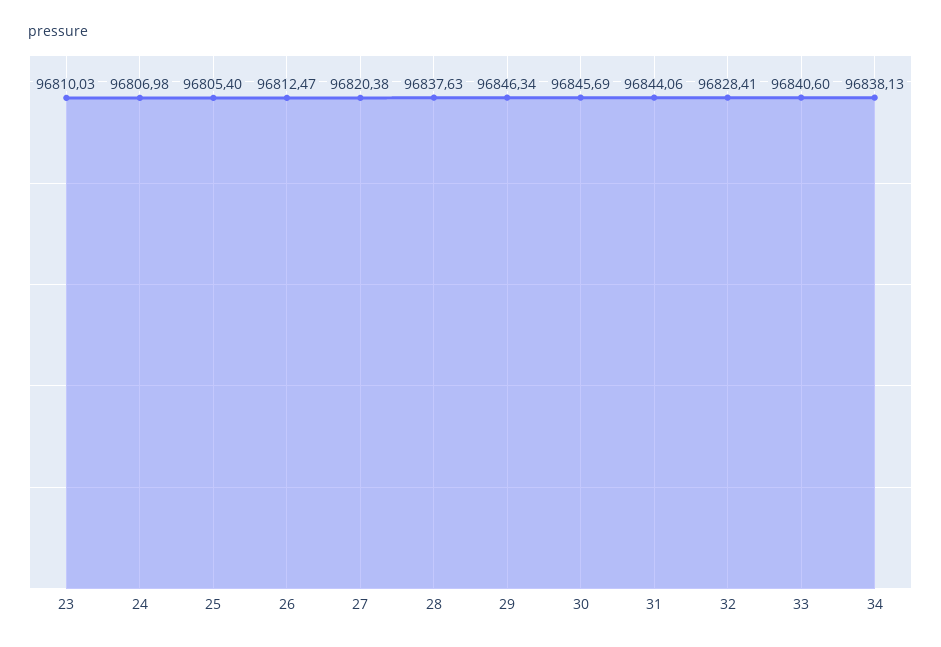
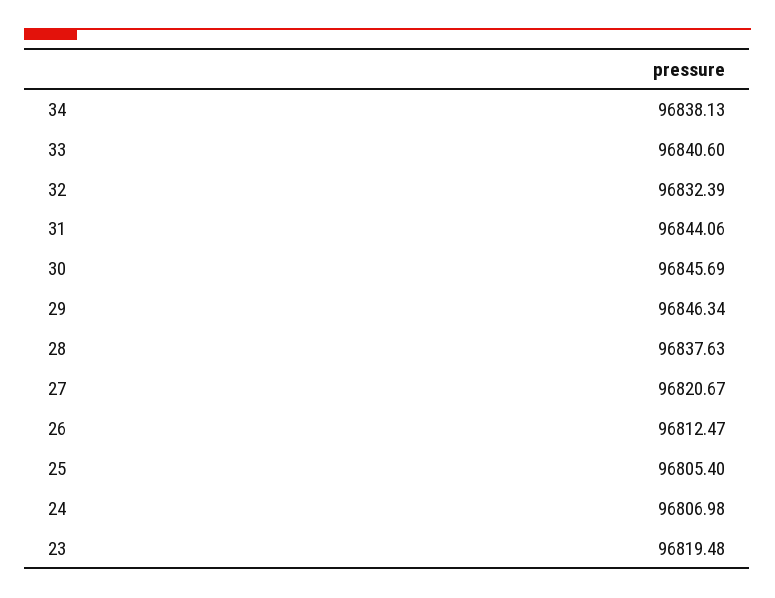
  {
-   "23": 96810.03,
+   "23": 96819.48,
    "24": 96806.98,
    "25": 96805.4,
    "26": 96812.47,
-   "27": 96820.38,
+   "27": 96820.67,
    "28": 96837.63,
    "29": 96846.34,
    "30": 96845.69,
    "31": 96844.06,
-   "32": 96828.41,
+   "32": 96832.39,
    "33": 96840.6,
    "34": 96838.13
  }

